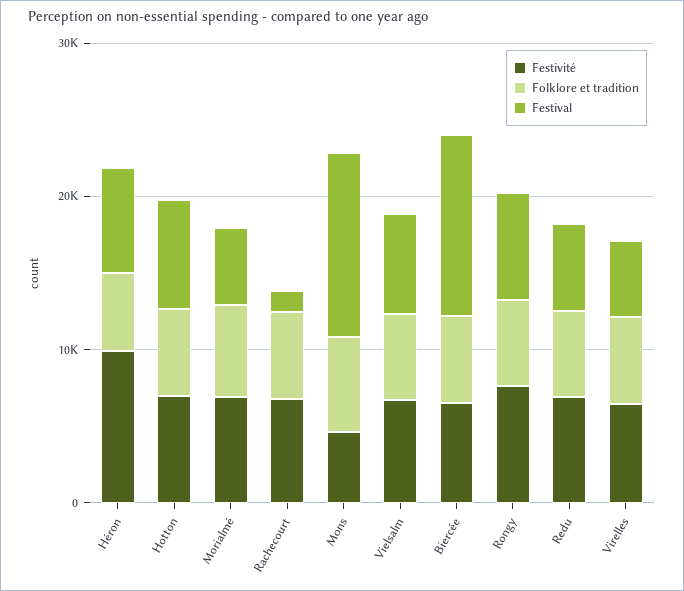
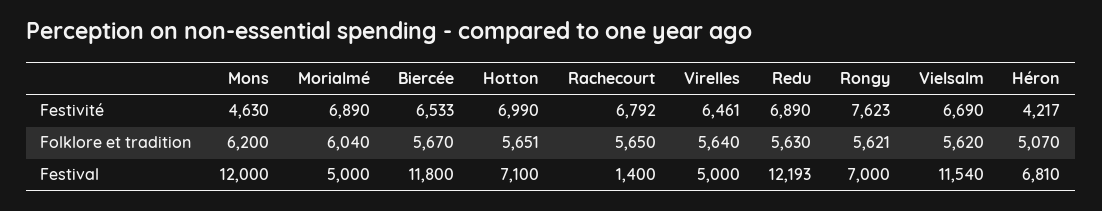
  {
    "Festivité": {
-     "Héron": 10000,
+     "Héron": 4217,
      "Hotton": 6990,
      "Morialmé": 6890,
      "Rachecourt": 6792,
      "Mons": 4630,
      "Vielsalm": 6690,
      "Biercée": 6533,
      "Rongy": 7623,
      "Redu": 6890,
      "Virelles": 6461
    },
    "Folklore et tradition": {
      "Héron": 5070,
      "Hotton": 5651,
      "Morialmé": 6040,
      "Rachecourt": 5650,
      "Mons": 6200,
      "Vielsalm": 5620,
      "Biercée": 5670,
      "Rongy": 5621,
      "Redu": 5630,
      "Virelles": 5640
    },
    "Festival": {
      "Héron": 6810,
      "Hotton": 7100,
      "Morialmé": 5000,
      "Rachecourt": 1400,
      "Mons": 12000,
-     "Vielsalm": 6000,
+     "Vielsalm": 11540,
      "Biercée": 11800,
      "Rongy": 7000,
-     "Redu": 6000,
+     "Redu": 12193,
      "Virelles": 5000
    }
  }

